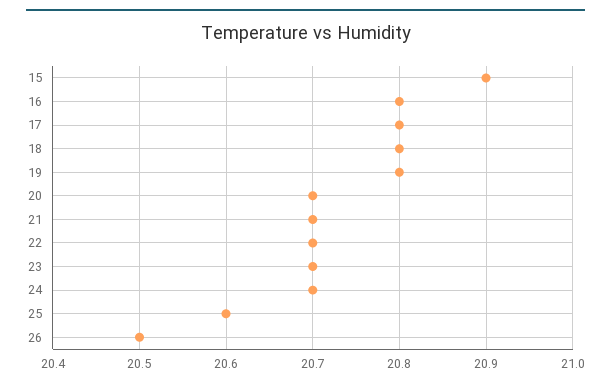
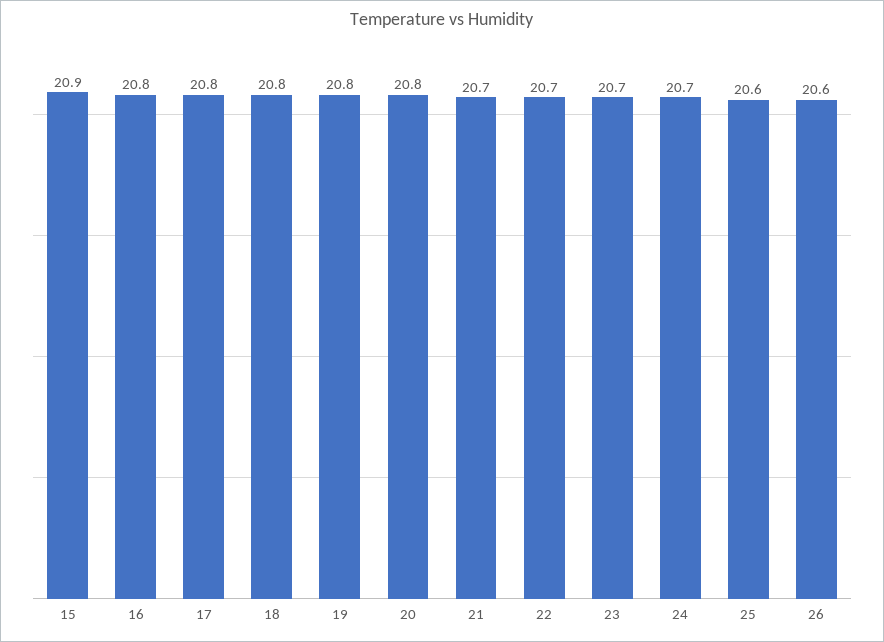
  {
    "15": 20.9,
    "16": 20.8,
    "17": 20.8,
    "18": 20.8,
    "19": 20.8,
-   "20": 20.7,
+   "20": 20.8,
    "21": 20.7,
    "22": 20.7,
    "23": 20.7,
    "24": 20.7,
    "25": 20.6,
-   "26": 20.5
+   "26": 20.6
  }

